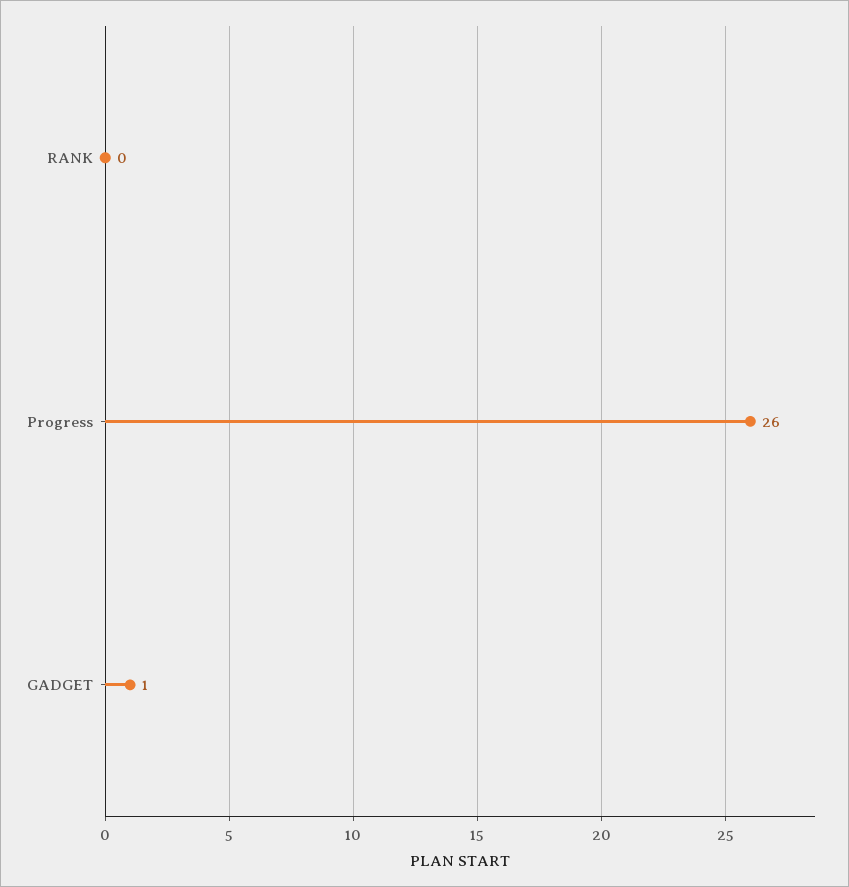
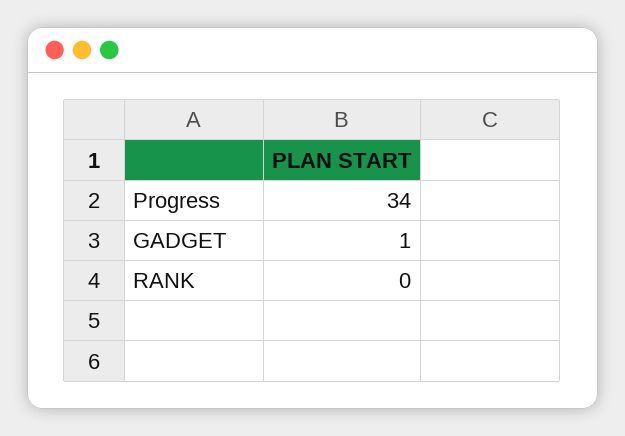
  {
    "RANK": 0,
-   "Progress": 26,
+   "Progress": 34,
    "GADGET": 1
  }

